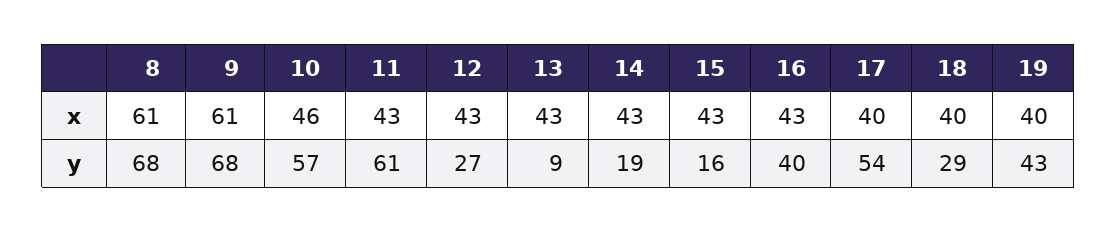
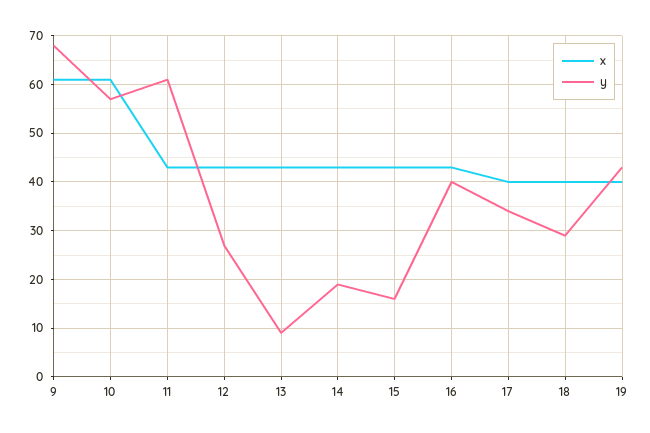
  {
    "x": {
-     "8": 61,
      "9": 61,
-     "10": 46,
+     "10": 60,
      "11": 43,
      "12": 43,
      "13": 43,
      "14": 43,
      "15": 43,
      "16": 43,
      "17": 40,
      "18": 40,
      "19": 40
    },
    "y": {
-     "8": 68,
      "9": 68,
      "10": 57,
      "11": 61,
      "12": 27,
      "13": 9,
      "14": 19,
      "15": 16,
      "16": 40,
-     "17": 54,
+     "17": 35,
      "18": 29,
      "19": 43
    }
  }

